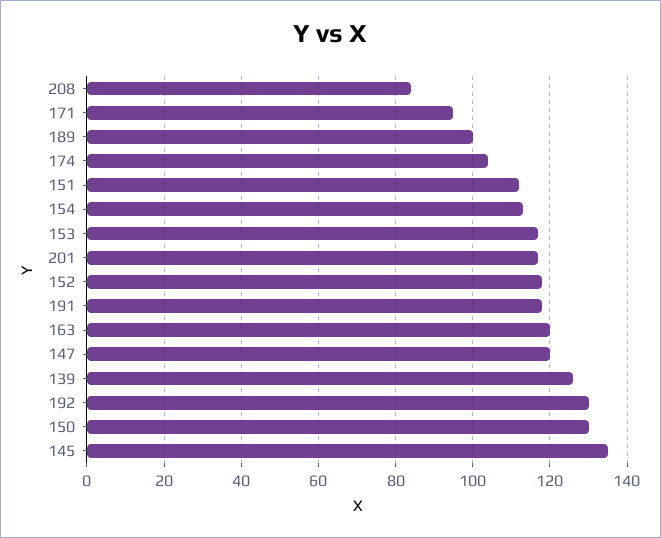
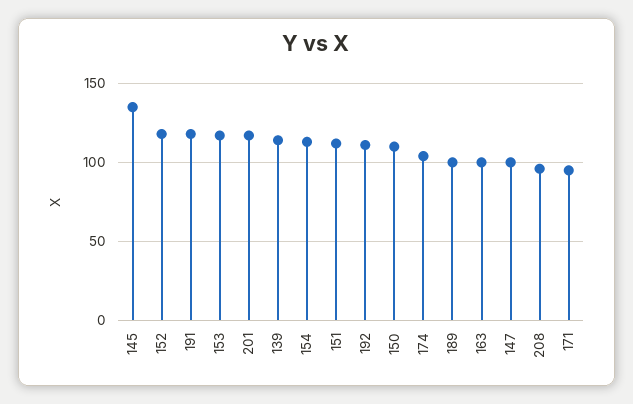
  {
-   "208": 85,
+   "208": 95,
    "171": 95,
    "189": 100,
    "174": 105,
    "151": 110,
    "154": 115,
    "153": 115,
    "201": 115,
    "152": 120,
    "191": 120,
-   "163": 120,
+   "163": 100,
-   "147": 120,
+   "147": 100,
-   "139": 125,
+   "139": 115,
-   "192": 130,
+   "192": 110,
-   "150": 130,
+   "150": 110,
    "145": 135
  }

